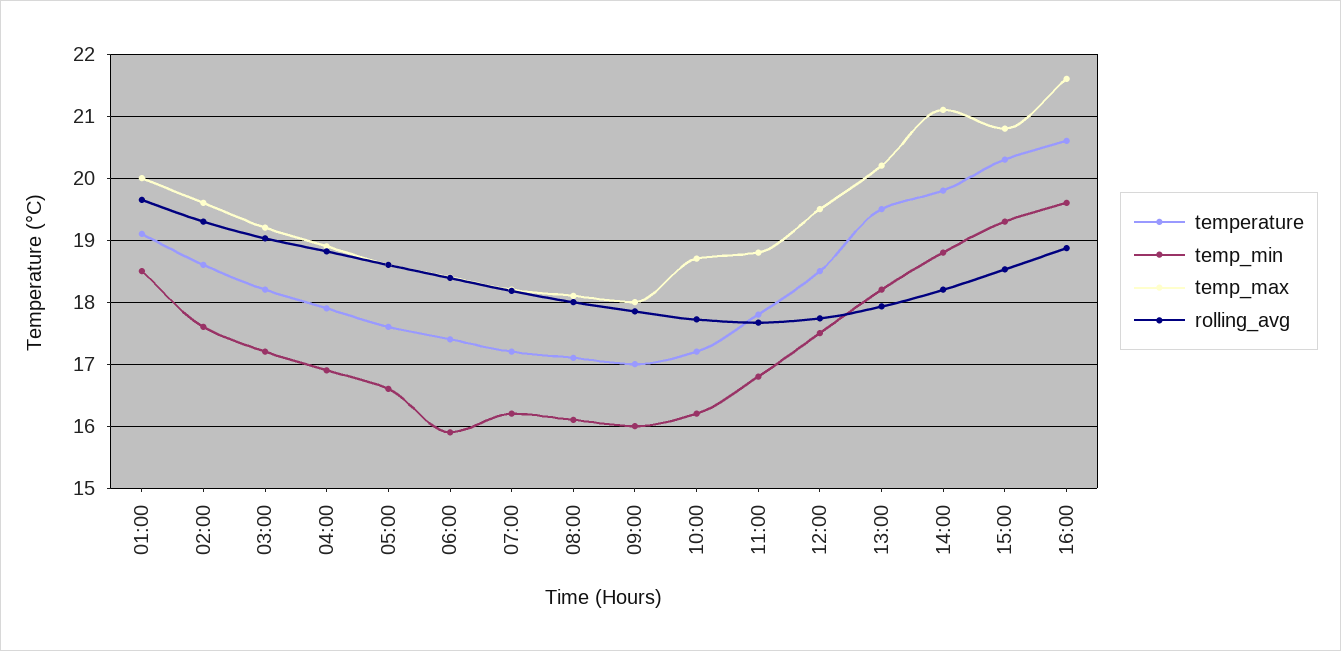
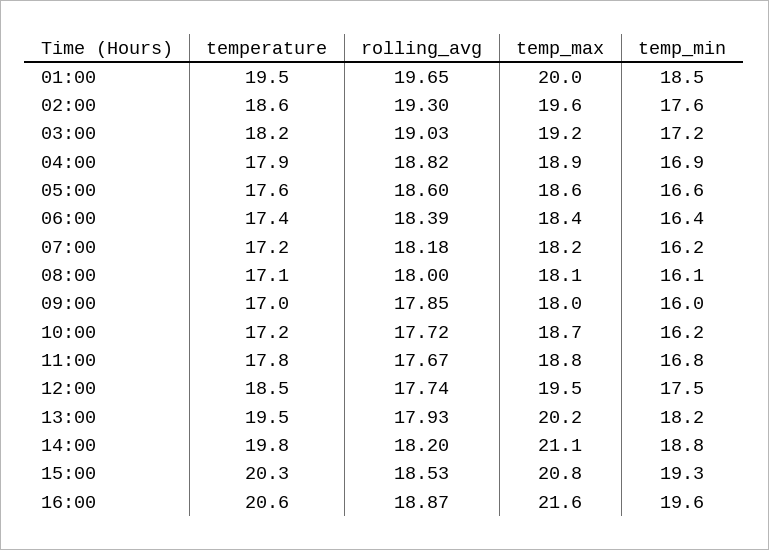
  {
    "temperature": {
-     "01:00": 19.1,
+     "01:00": 19.5,
      "02:00": 18.6,
      "03:00": 18.2,
      "04:00": 17.9,
      "05:00": 17.6,
      "06:00": 17.4,
      "07:00": 17.2,
      "08:00": 17.1,
      "09:00": 17,
      "10:00": 17.2,
      "11:00": 17.8,
      "12:00": 18.5,
      "13:00": 19.5,
      "14:00": 19.8,
      "15:00": 20.3,
      "16:00": 20.6
    },
    "temp_min": {
      "01:00": 18.5,
      "02:00": 17.6,
      "03:00": 17.2,
      "04:00": 16.9,
      "05:00": 16.6,
-     "06:00": 15.9,
+     "06:00": 16.4,
      "07:00": 16.2,
      "08:00": 16.1,
      "09:00": 16,
      "10:00": 16.2,
      "11:00": 16.8,
      "12:00": 17.5,
      "13:00": 18.2,
      "14:00": 18.8,
      "15:00": 19.3,
      "16:00": 19.6
    },
    "temp_max": {
      "01:00": 20,
      "02:00": 19.6,
      "03:00": 19.2,
      "04:00": 18.9,
      "05:00": 18.6,
      "06:00": 18.4,
      "07:00": 18.2,
      "08:00": 18.1,
      "09:00": 18,
      "10:00": 18.7,
      "11:00": 18.8,
      "12:00": 19.5,
      "13:00": 20.2,
      "14:00": 21.1,
      "15:00": 20.8,
      "16:00": 21.6
    },
    "rolling_avg": {
      "01:00": 19.65,
      "02:00": 19.3,
      "03:00": 19.03,
      "04:00": 18.82,
      "05:00": 18.6,
      "06:00": 18.39,
      "07:00": 18.18,
      "08:00": 18,
      "09:00": 17.85,
      "10:00": 17.72,
      "11:00": 17.67,
      "12:00": 17.74,
      "13:00": 17.93,
      "14:00": 18.2,
      "15:00": 18.53,
      "16:00": 18.87
    }
  }

